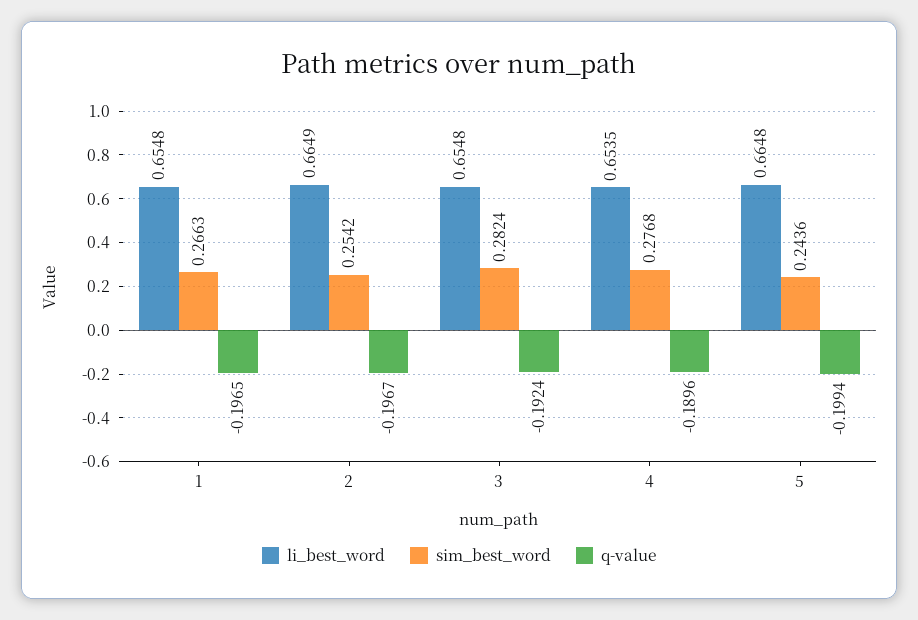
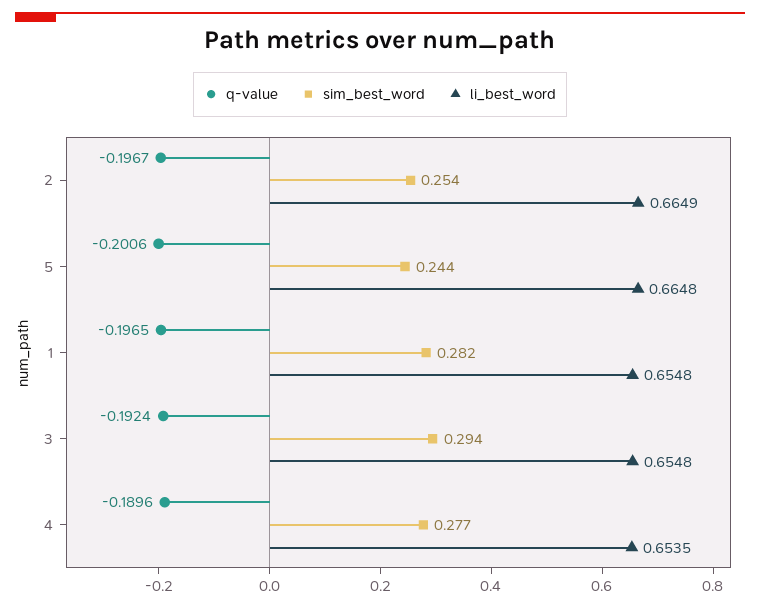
  {
    "li_best_word": {
      "1": 0.6548,
      "2": 0.6649,
      "3": 0.6548,
      "4": 0.6535,
      "5": 0.6648
    },
    "sim_best_word": {
-     "1": 0.2663,
+     "1": 0.282,
      "2": 0.2542,
-     "3": 0.2824,
+     "3": 0.294,
      "4": 0.2768,
      "5": 0.2436
    },
    "q-value": {
      "1": -0.1965,
      "2": -0.1967,
      "3": -0.1924,
      "4": -0.1896,
-     "5": -0.1994
+     "5": -0.2006
    }
  }

